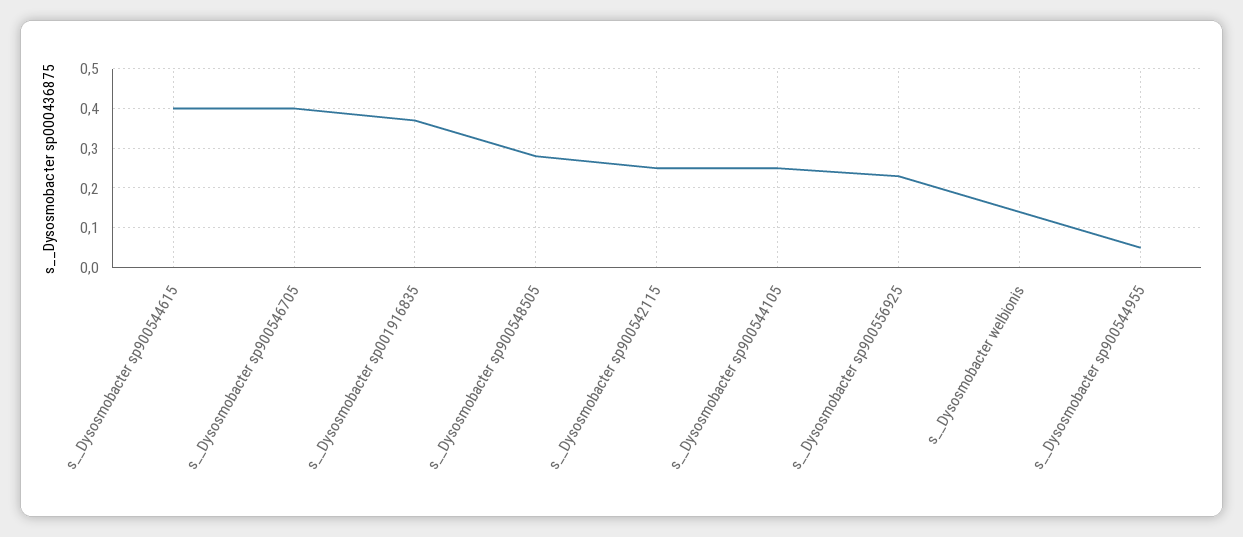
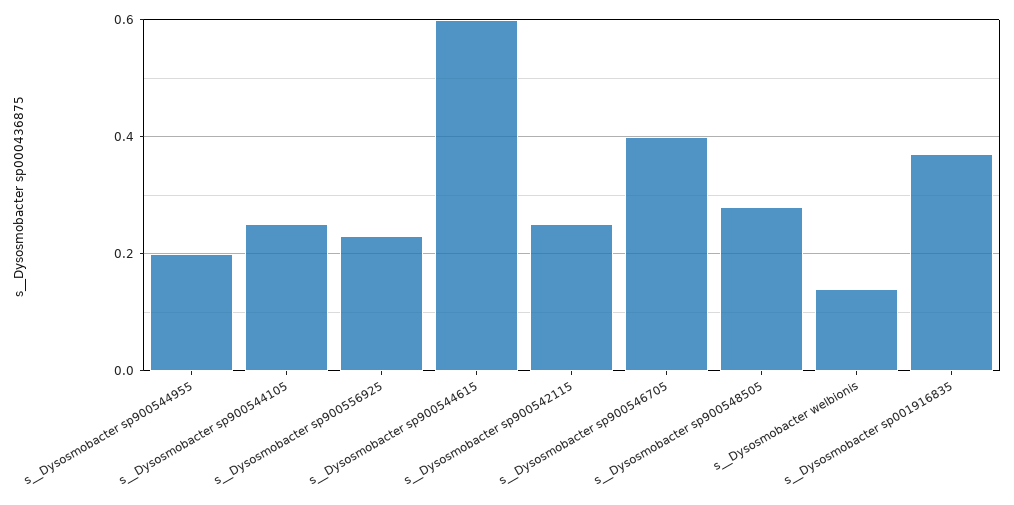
  {
-   "s__Dysosmobacter sp900544615": 0.4,
+   "s__Dysosmobacter sp900544615": 0.6,
    "s__Dysosmobacter sp900546705": 0.4,
    "s__Dysosmobacter sp001916835": 0.35,
    "s__Dysosmobacter sp900548505": 0.3,
    "s__Dysosmobacter sp900542115": 0.25,
    "s__Dysosmobacter sp900544105": 0.25,
    "s__Dysosmobacter sp900556925": 0.25,
    "s__Dysosmobacter welbionis": 0.15,
-   "s__Dysosmobacter sp900544955": 0.05
+   "s__Dysosmobacter sp900544955": 0.2
  }

